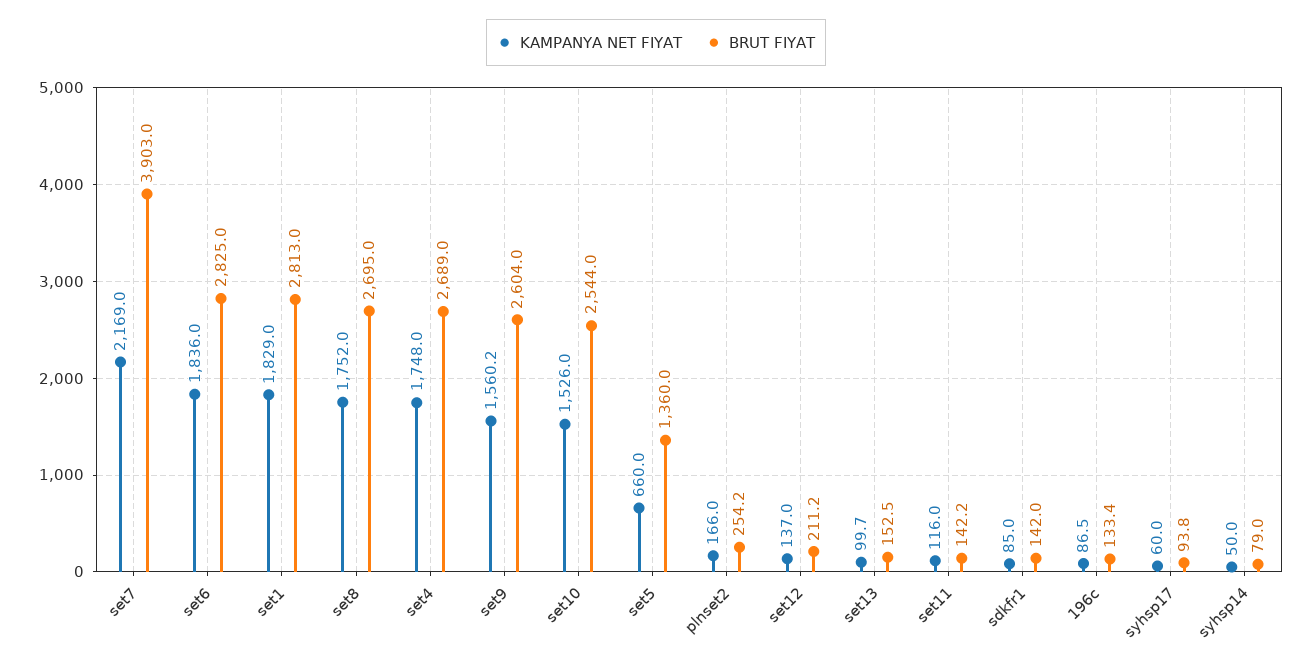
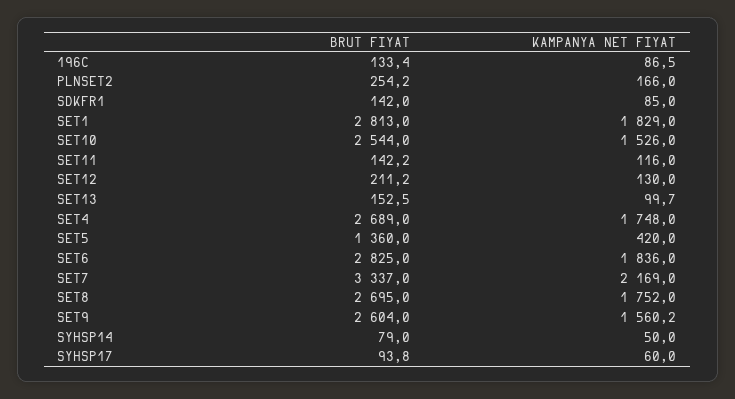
  {
    "KAMPANYA NET FIYAT": {
      "set7": 2169,
      "set6": 1836,
      "set1": 1829,
      "set8": 1752,
      "set4": 1748,
      "set9": 1560.2,
      "set10": 1526,
-     "set5": 660,
+     "set5": 420,
      "plnset2": 166,
-     "set12": 137,
+     "set12": 130,
      "set13": 99.7,
      "set11": 116,
      "sdkfr1": 85,
      "196c": 86.5,
      "syhsp17": 60,
      "syhsp14": 50
    },
    "BRUT FIYAT": {
-     "set7": 3903,
+     "set7": 3337,
      "set6": 2825,
      "set1": 2813,
      "set8": 2695,
      "set4": 2689,
      "set9": 2604,
      "set10": 2544,
      "set5": 1360,
      "plnset2": 254.2,
      "set12": 211.2,
      "set13": 152.5,
      "set11": 142.2,
      "sdkfr1": 142,
      "196c": 133.4,
      "syhsp17": 93.8,
      "syhsp14": 79
    }
  }

